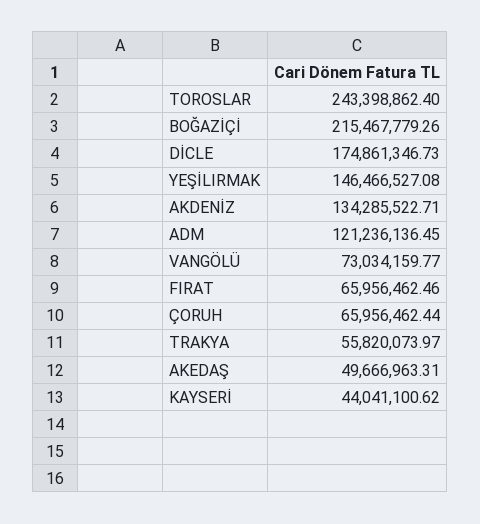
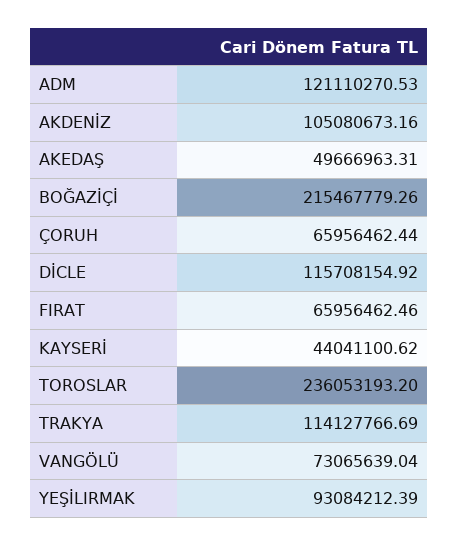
  {
-   "TOROSLAR": 243398862.4,
+   "TOROSLAR": 236053193.2,
    "BOĞAZİÇİ": 215467779.26,
-   "DİCLE": 174861346.73,
+   "DİCLE": 115708154.92,
-   "YEŞİLIRMAK": 146466527.08,
+   "YEŞİLIRMAK": 93084212.39,
-   "AKDENİZ": 134285522.71,
+   "AKDENİZ": 105080673.16,
-   "ADM": 121236136.45,
+   "ADM": 121110270.53,
-   "VANGÖLÜ": 73034159.77,
+   "VANGÖLÜ": 73065639.04,
    "FIRAT": 65956462.46,
    "ÇORUH": 65956462.44,
-   "TRAKYA": 55820073.97,
+   "TRAKYA": 114127766.69,
    "AKEDAŞ": 49666963.31,
    "KAYSERİ": 44041100.62
  }

